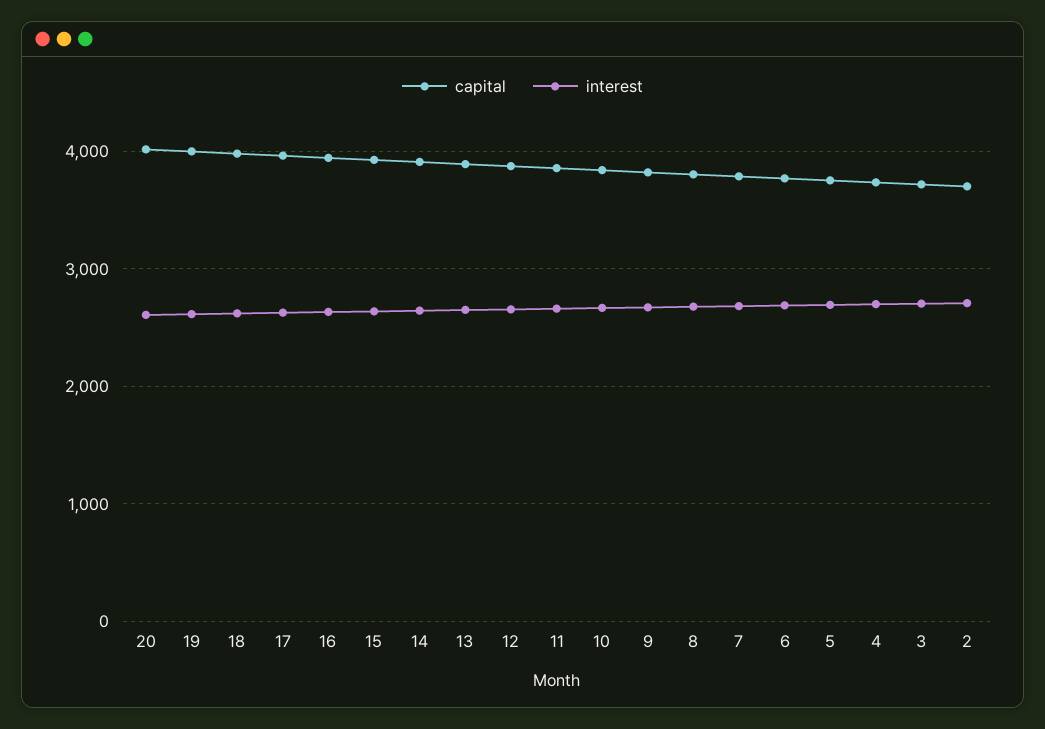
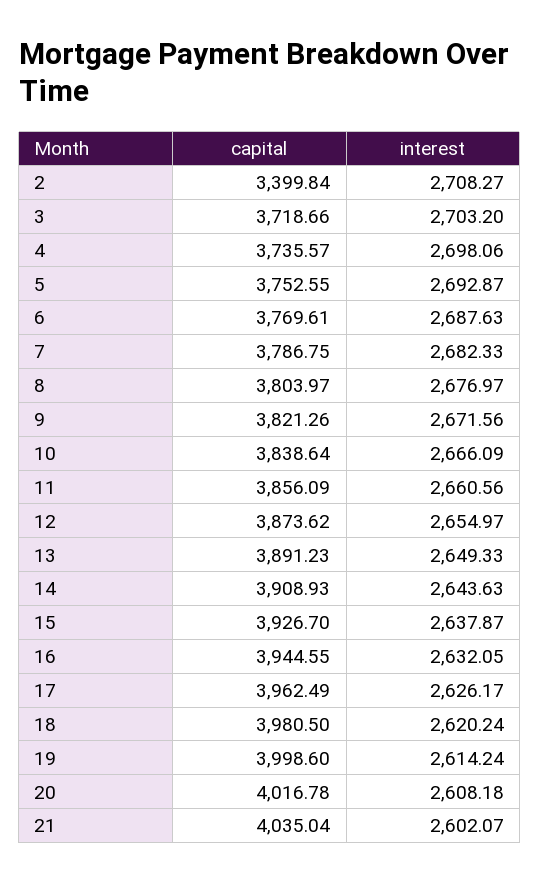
  {
    "capital": {
      "20": 4016.78,
      "19": 3998.6,
      "18": 3980.5,
      "17": 3962.49,
      "16": 3944.55,
      "15": 3926.7,
      "14": 3908.93,
      "13": 3891.23,
      "12": 3873.62,
      "11": 3856.09,
      "10": 3838.64,
      "9": 3821.26,
      "8": 3803.97,
      "7": 3786.75,
      "6": 3769.61,
      "5": 3752.55,
      "4": 3735.57,
      "3": 3718.66,
-     "2": 3700
+     "2": 3399.84,
+     "21": 4035.04
    },
    "interest": {
      "20": 2608.18,
      "19": 2614.24,
      "18": 2620.24,
      "17": 2626.17,
      "16": 2632.05,
      "15": 2637.87,
      "14": 2643.63,
      "13": 2649.33,
      "12": 2654.97,
      "11": 2660.56,
      "10": 2666.09,
      "9": 2671.56,
      "8": 2676.97,
      "7": 2682.33,
      "6": 2687.63,
      "5": 2692.87,
      "4": 2698.06,
      "3": 2703.2,
-     "2": 2708.27
+     "2": 2708.27,
+     "21": 2602.07
    }
  }

